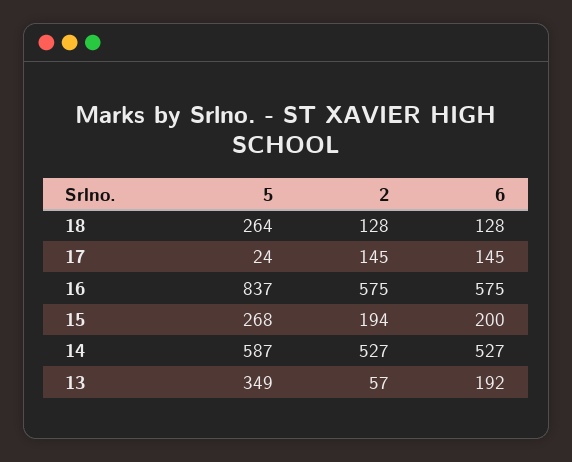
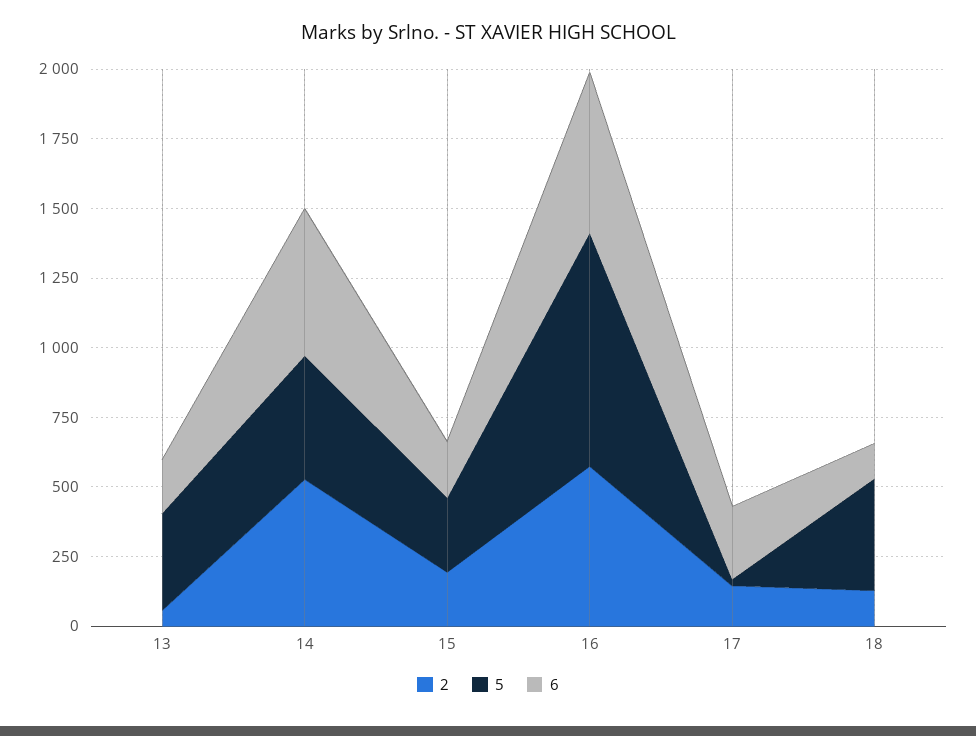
  {
    "5": {
-     "18": 264,
+     "18": 400,
      "17": 24,
      "16": 837,
      "15": 268,
-     "14": 587,
+     "14": 450,
      "13": 349
    },
    "2": {
      "18": 128,
      "17": 145,
      "16": 575,
      "15": 194,
      "14": 527,
      "13": 57
    },
    "6": {
      "18": 128,
-     "17": 145,
+     "17": 250,
      "16": 575,
      "15": 200,
      "14": 527,
      "13": 192
    }
  }

